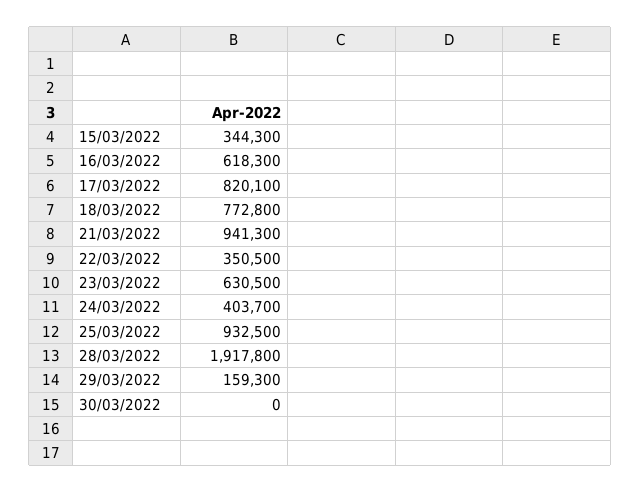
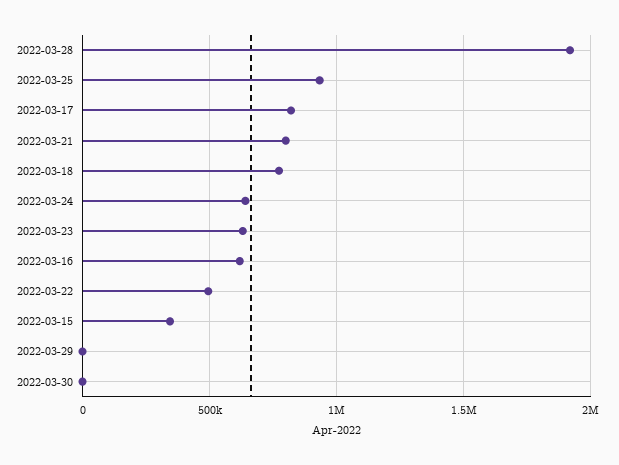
  {
    "15/03/2022": 344300,
    "16/03/2022": 618300,
    "17/03/2022": 820100,
    "18/03/2022": 772800,
-   "21/03/2022": 941300,
+   "21/03/2022": 800000,
-   "22/03/2022": 350500,
+   "22/03/2022": 500000,
    "23/03/2022": 630500,
-   "24/03/2022": 403700,
+   "24/03/2022": 650000,
    "25/03/2022": 932500,
    "28/03/2022": 1917800,
-   "29/03/2022": 159300,
+   "29/03/2022": 0,
    "30/03/2022": 0
  }

